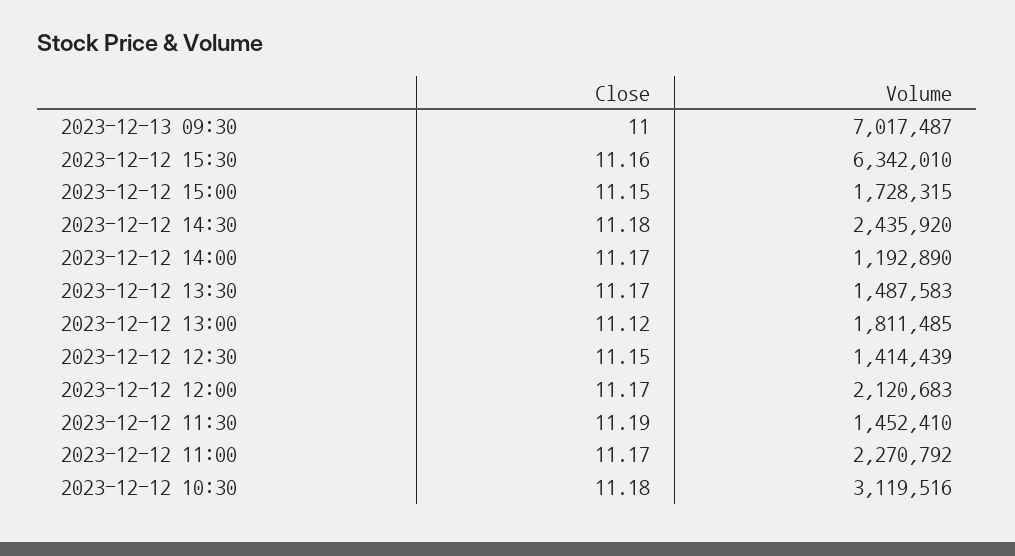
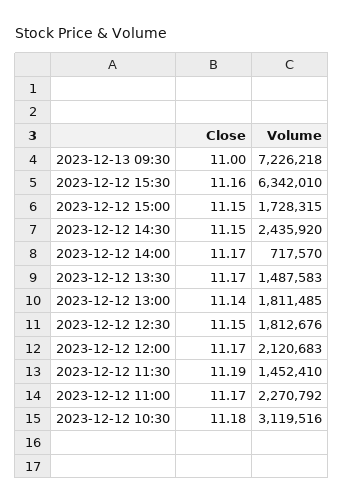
  {
    "Close": {
      "2023-12-13 09:30": 11,
      "2023-12-12 15:30": 11.16,
      "2023-12-12 15:00": 11.15,
-     "2023-12-12 14:30": 11.18,
+     "2023-12-12 14:30": 11.15,
      "2023-12-12 14:00": 11.17,
      "2023-12-12 13:30": 11.17,
-     "2023-12-12 13:00": 11.12,
+     "2023-12-12 13:00": 11.14,
      "2023-12-12 12:30": 11.15,
      "2023-12-12 12:00": 11.17,
      "2023-12-12 11:30": 11.19,
      "2023-12-12 11:00": 11.17,
      "2023-12-12 10:30": 11.18
    },
    "Volume": {
-     "2023-12-13 09:30": 7017487,
+     "2023-12-13 09:30": 7226218,
      "2023-12-12 15:30": 6342010,
      "2023-12-12 15:00": 1728315,
      "2023-12-12 14:30": 2435920,
-     "2023-12-12 14:00": 1192890,
+     "2023-12-12 14:00": 717570,
      "2023-12-12 13:30": 1487583,
      "2023-12-12 13:00": 1811485,
-     "2023-12-12 12:30": 1414439,
+     "2023-12-12 12:30": 1812676,
      "2023-12-12 12:00": 2120683,
      "2023-12-12 11:30": 1452410,
      "2023-12-12 11:00": 2270792,
      "2023-12-12 10:30": 3119516
    }
  }

